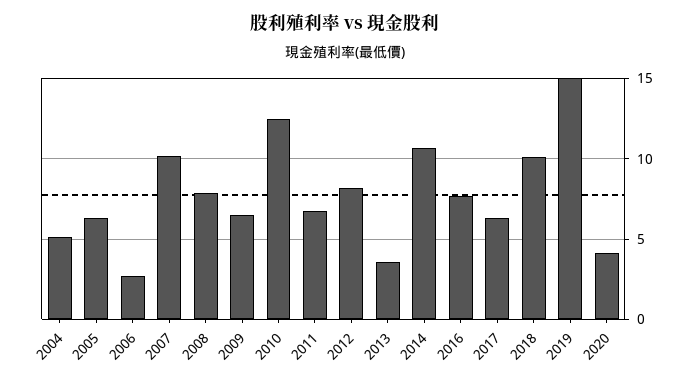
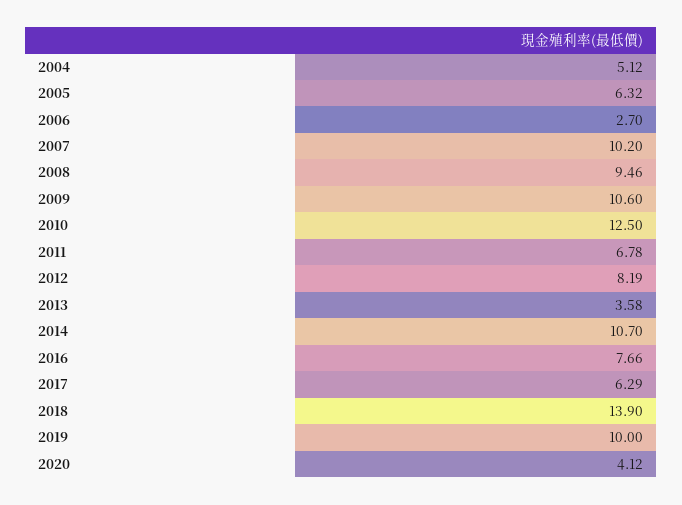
  {
    "2004": 5.12,
    "2005": 6.32,
    "2006": 2.7,
    "2007": 10.2,
-   "2008": 8,
+   "2008": 9.46,
-   "2009": 6.5,
+   "2009": 10.6,
    "2010": 12.5,
    "2011": 6.78,
    "2012": 8.19,
    "2013": 3.58,
    "2014": 10.7,
    "2016": 7.66,
    "2017": 6.29,
-   "2018": 10,
+   "2018": 13.9,
-   "2019": 15,
+   "2019": 10,
    "2020": 4.12
  }

